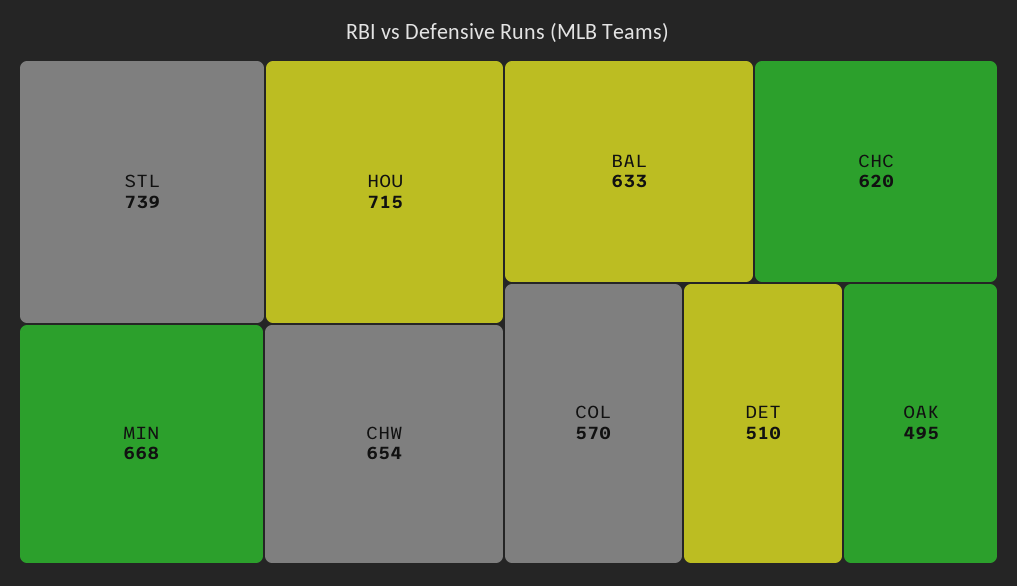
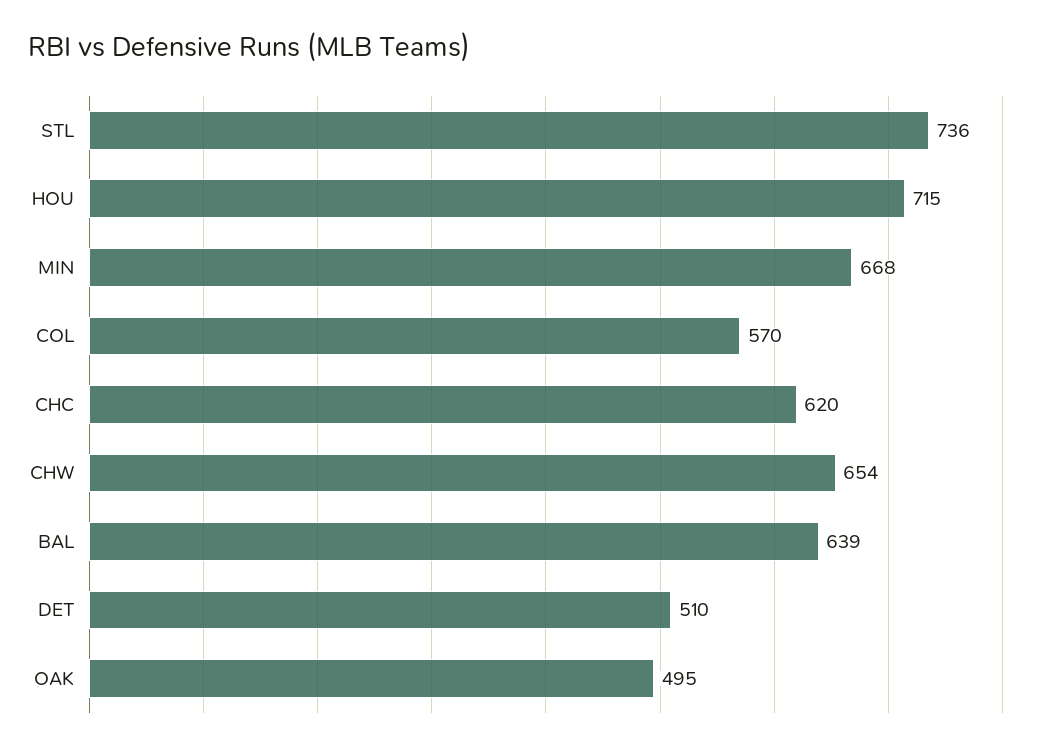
  {
-   "STL": 739,
+   "STL": 736,
    "HOU": 715,
    "MIN": 668,
    "CHW": 654,
-   "BAL": 633,
+   "BAL": 639,
    "CHC": 620,
    "COL": 570,
    "DET": 510,
    "OAK": 495
  }

